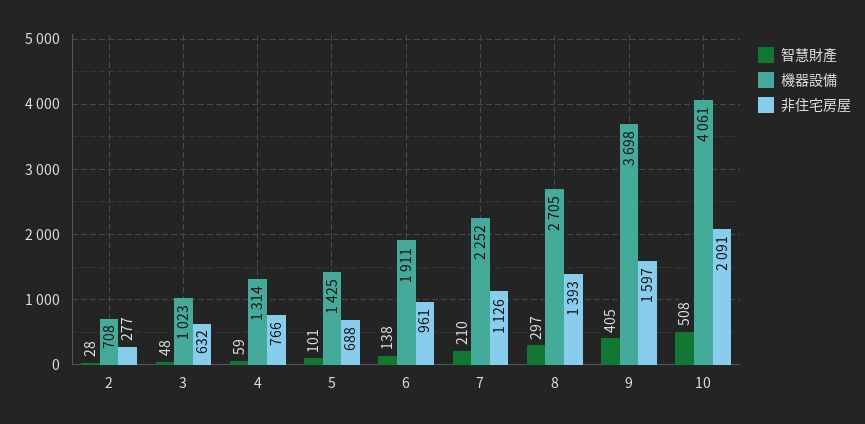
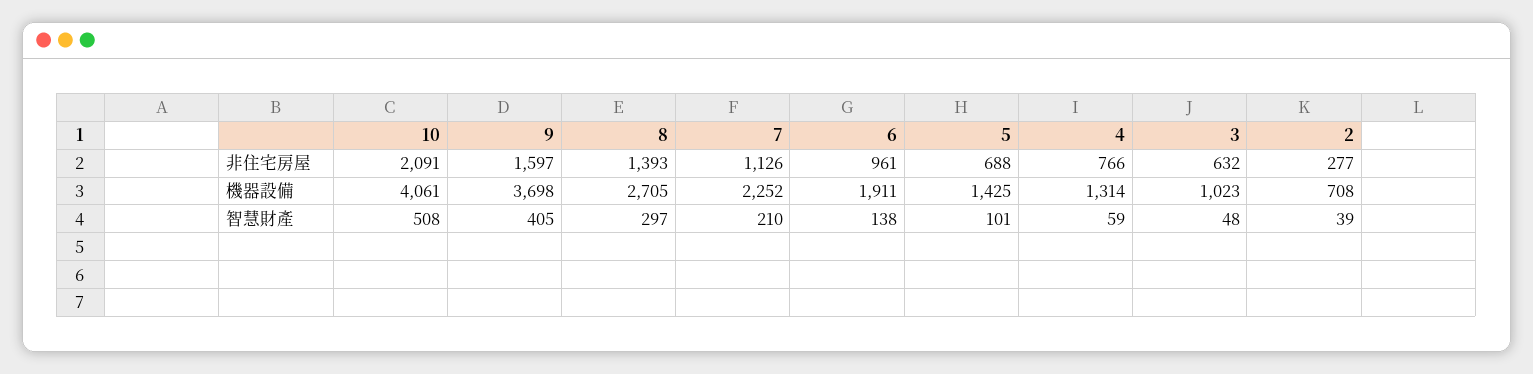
  {
    "智慧財產": {
-     "2": 28,
+     "2": 39,
      "3": 48,
      "4": 59,
      "5": 101,
      "6": 138,
      "7": 210,
      "8": 297,
      "9": 405,
      "10": 508
    },
    "機器設備": {
      "2": 708,
      "3": 1023,
      "4": 1314,
      "5": 1425,
      "6": 1911,
      "7": 2252,
      "8": 2705,
      "9": 3698,
      "10": 4061
    },
    "非住宅房屋": {
      "2": 277,
      "3": 632,
      "4": 766,
      "5": 688,
      "6": 961,
      "7": 1126,
      "8": 1393,
      "9": 1597,
      "10": 2091
    }
  }

